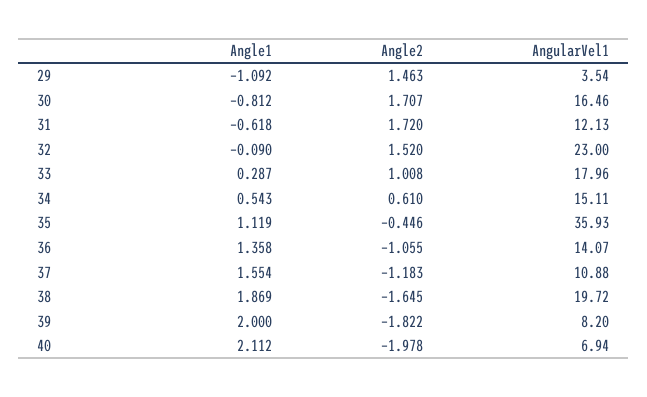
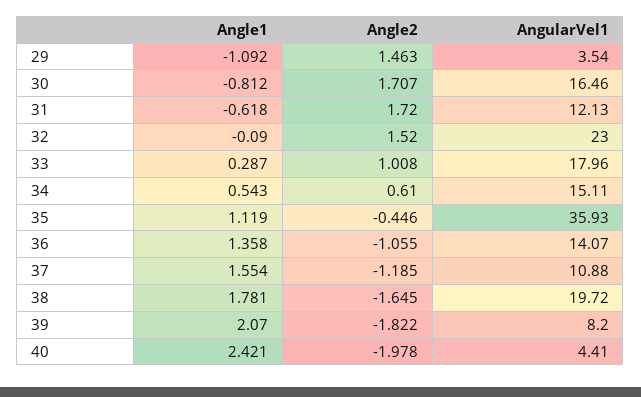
  {
    "Angle1": {
      "29": -1.092,
      "30": -0.812,
      "31": -0.618,
      "32": -0.09,
      "33": 0.287,
      "34": 0.543,
      "35": 1.119,
      "36": 1.358,
      "37": 1.554,
-     "38": 1.869,
+     "38": 1.781,
-     "39": 2,
+     "39": 2.07,
-     "40": 2.112
+     "40": 2.421
    },
    "Angle2": {
      "29": 1.463,
      "30": 1.707,
      "31": 1.72,
      "32": 1.52,
      "33": 1.008,
      "34": 0.61,
      "35": -0.446,
      "36": -1.055,
-     "37": -1.183,
+     "37": -1.185,
      "38": -1.645,
      "39": -1.822,
      "40": -1.978
    },
    "AngularVel1": {
      "29": 3.54,
      "30": 16.46,
      "31": 12.13,
      "32": 23,
      "33": 17.96,
      "34": 15.11,
      "35": 35.93,
      "36": 14.07,
      "37": 10.88,
      "38": 19.72,
      "39": 8.2,
-     "40": 6.94
+     "40": 4.41
    }
  }

